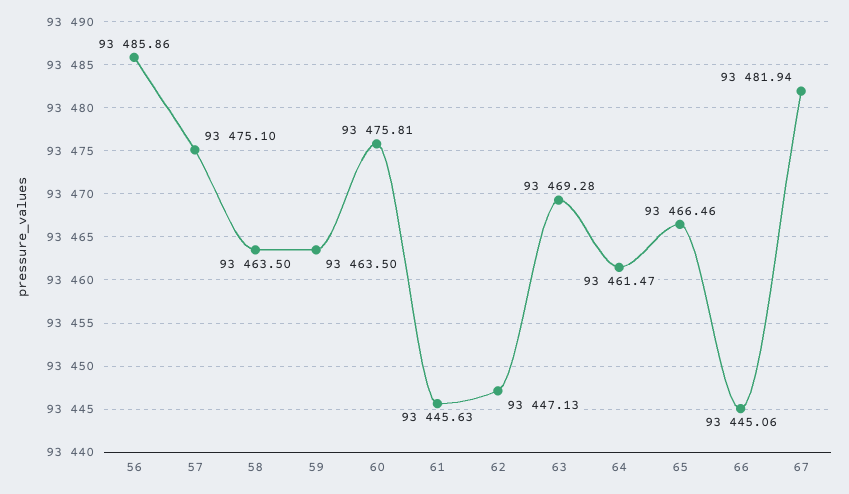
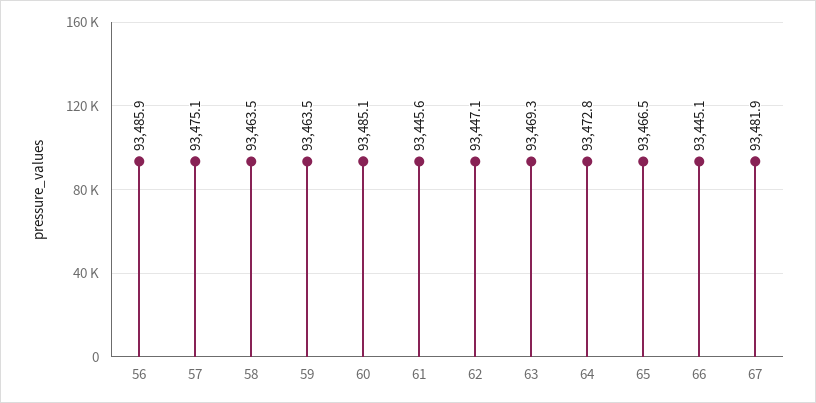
  {
    "56": 93485.86,
    "57": 93475.1,
    "58": 93463.5,
    "59": 93463.5,
-   "60": 93475.81,
+   "60": 93485.1,
    "61": 93445.63,
    "62": 93447.13,
    "63": 93469.28,
-   "64": 93461.47,
+   "64": 93472.8,
    "65": 93466.46,
    "66": 93445.06,
    "67": 93481.94
  }

